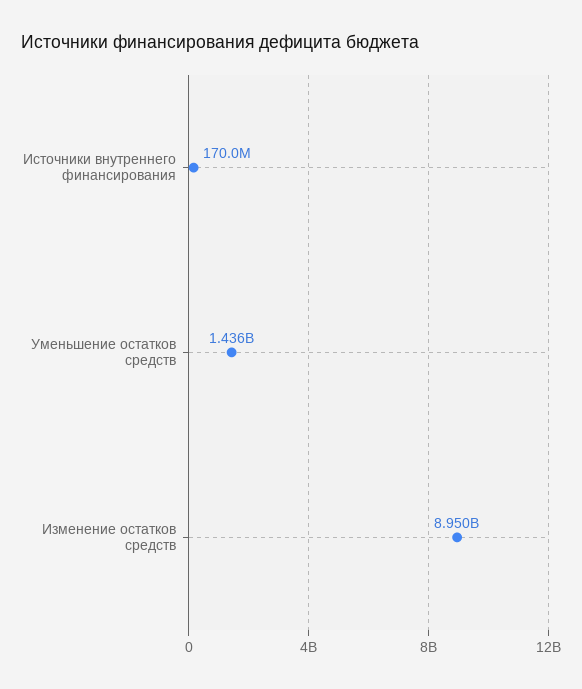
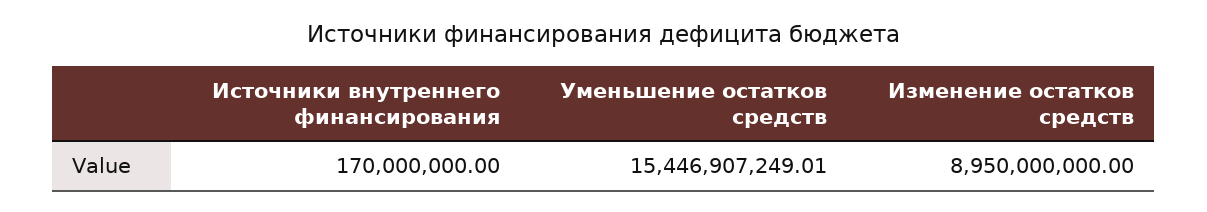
  {
    "Источники внутреннего финансирования": 170000000,
-   "Уменьшение остатков средств": 1436000000,
+   "Уменьшение остатков средств": 15446907249.01,
    "Изменение остатков средств": 8950000000
  }

